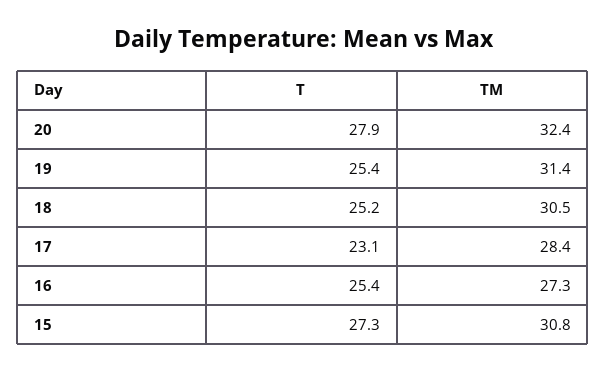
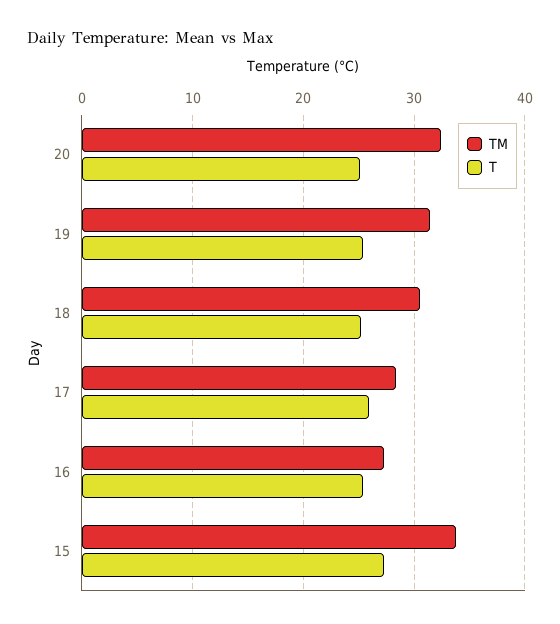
  {
    "T": {
-     "20": 27.9,
+     "20": 25,
      "19": 25.4,
      "18": 25.2,
-     "17": 23.1,
+     "17": 26,
      "16": 25.4,
      "15": 27.3
    },
    "TM": {
      "20": 32.4,
      "19": 31.4,
      "18": 30.5,
      "17": 28.4,
      "16": 27.3,
-     "15": 30.8
+     "15": 34
    }
  }

